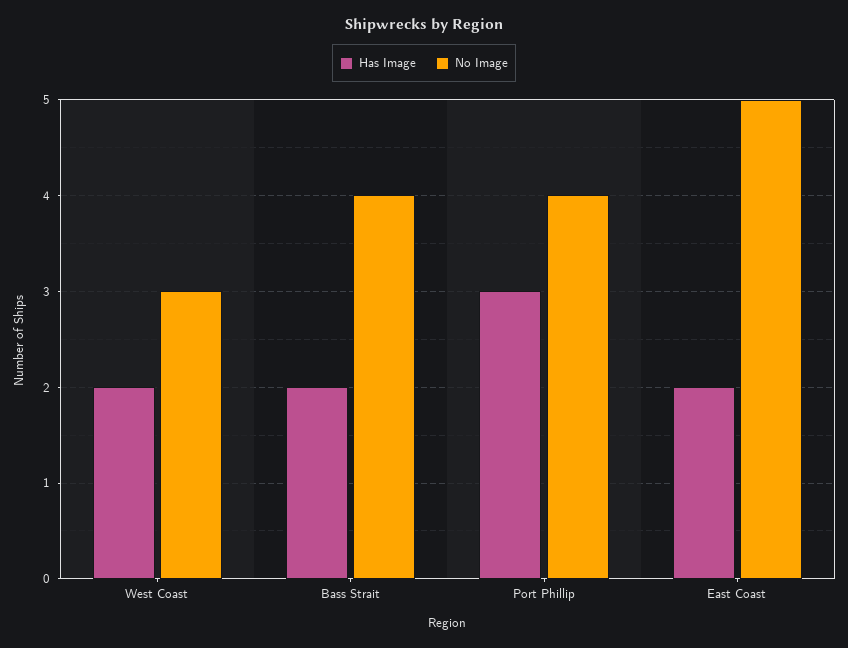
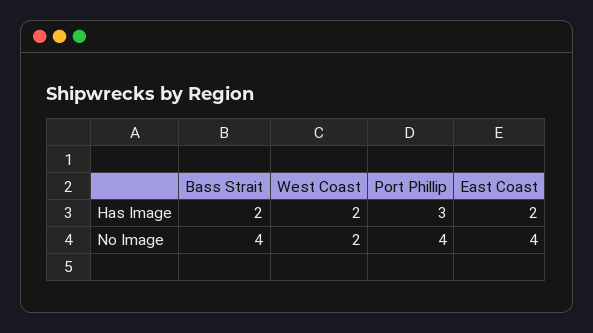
  {
    "Has Image": {
      "West Coast": 2,
      "Bass Strait": 2,
      "Port Phillip": 3,
      "East Coast": 2
    },
    "No Image": {
-     "West Coast": 3,
+     "West Coast": 2,
      "Bass Strait": 4,
      "Port Phillip": 4,
-     "East Coast": 5
+     "East Coast": 4
    }
  }

